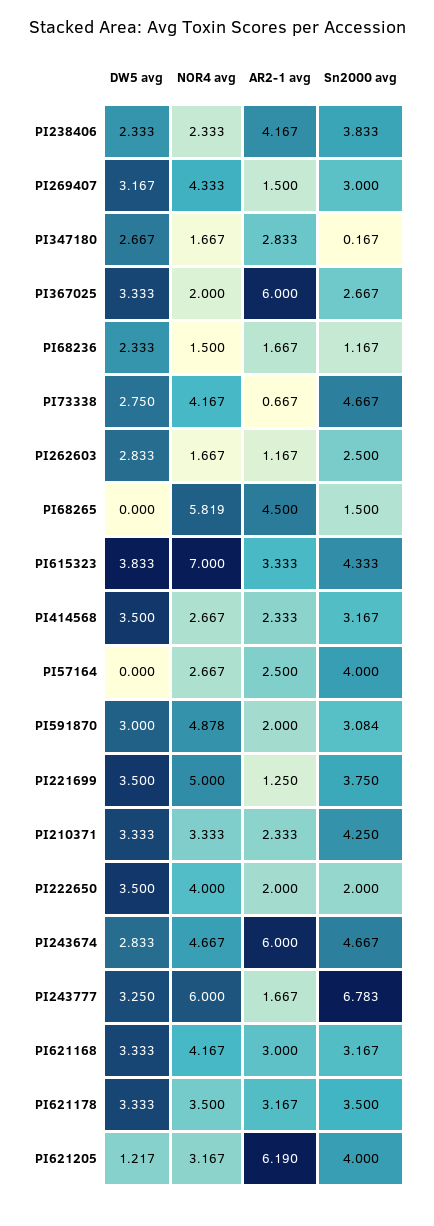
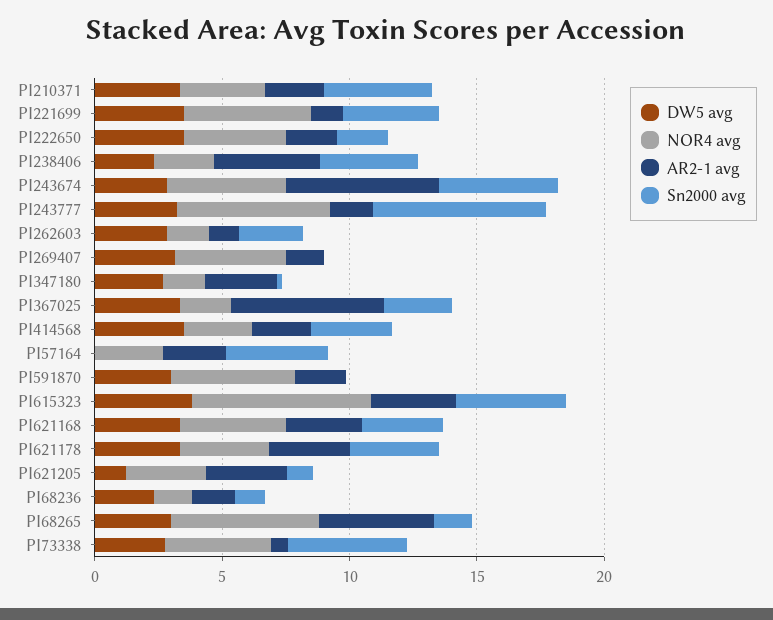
  {
    "DW5 avg": {
      "PI238406": 2.333,
      "PI269407": 3.167,
      "PI347180": 2.667,
      "PI367025": 3.333,
      "PI68236": 2.333,
      "PI73338": 2.75,
      "PI262603": 2.833,
-     "PI68265": 0,
+     "PI68265": 3,
      "PI615323": 3.833,
      "PI414568": 3.5,
      "PI57164": 0,
      "PI591870": 3,
      "PI221699": 3.5,
      "PI210371": 3.333,
      "PI222650": 3.5,
      "PI243674": 2.833,
      "PI243777": 3.25,
      "PI621168": 3.333,
      "PI621178": 3.333,
      "PI621205": 1.217
    },
    "NOR4 avg": {
      "PI238406": 2.333,
      "PI269407": 4.333,
      "PI347180": 1.667,
      "PI367025": 2,
      "PI68236": 1.5,
      "PI73338": 4.167,
      "PI262603": 1.667,
      "PI68265": 5.819,
      "PI615323": 7,
      "PI414568": 2.667,
      "PI57164": 2.667,
      "PI591870": 4.878,
      "PI221699": 5,
      "PI210371": 3.333,
      "PI222650": 4,
      "PI243674": 4.667,
      "PI243777": 6,
      "PI621168": 4.167,
      "PI621178": 3.5,
      "PI621205": 3.167
    },
    "AR2-1 avg": {
      "PI238406": 4.167,
      "PI269407": 1.5,
      "PI347180": 2.833,
      "PI367025": 6,
      "PI68236": 1.667,
      "PI73338": 0.667,
      "PI262603": 1.167,
      "PI68265": 4.5,
      "PI615323": 3.333,
      "PI414568": 2.333,
      "PI57164": 2.5,
      "PI591870": 2,
      "PI221699": 1.25,
      "PI210371": 2.333,
      "PI222650": 2,
      "PI243674": 6,
      "PI243777": 1.667,
      "PI621168": 3,
      "PI621178": 3.167,
-     "PI621205": 6.19
+     "PI621205": 3
    },
    "Sn2000 avg": {
      "PI238406": 3.833,
-     "PI269407": 3,
+     "PI269407": 0,
      "PI347180": 0.167,
      "PI367025": 2.667,
      "PI68236": 1.167,
      "PI73338": 4.667,
      "PI262603": 2.5,
      "PI68265": 1.5,
      "PI615323": 4.333,
      "PI414568": 3.167,
      "PI57164": 4,
-     "PI591870": 3.084,
+     "PI591870": 0,
      "PI221699": 3.75,
      "PI210371": 4.25,
      "PI222650": 2,
      "PI243674": 4.667,
      "PI243777": 6.783,
      "PI621168": 3.167,
      "PI621178": 3.5,
-     "PI621205": 4
+     "PI621205": 1
    }
  }

